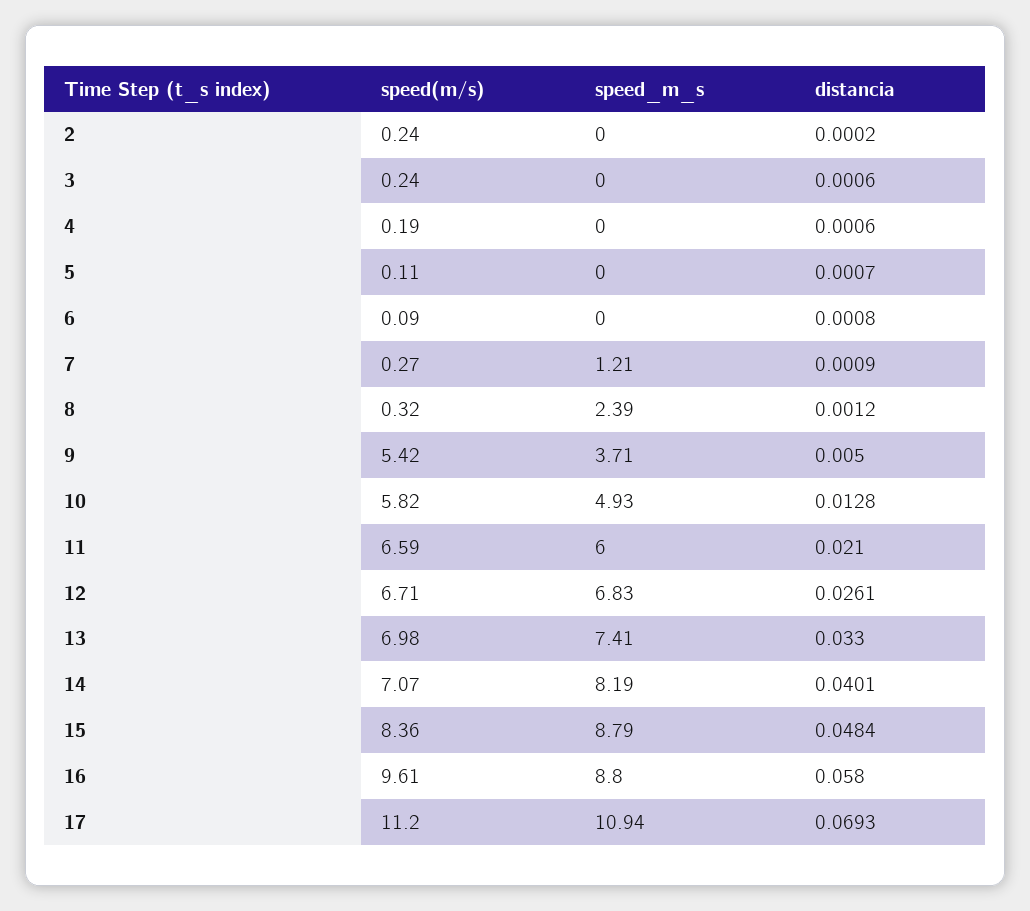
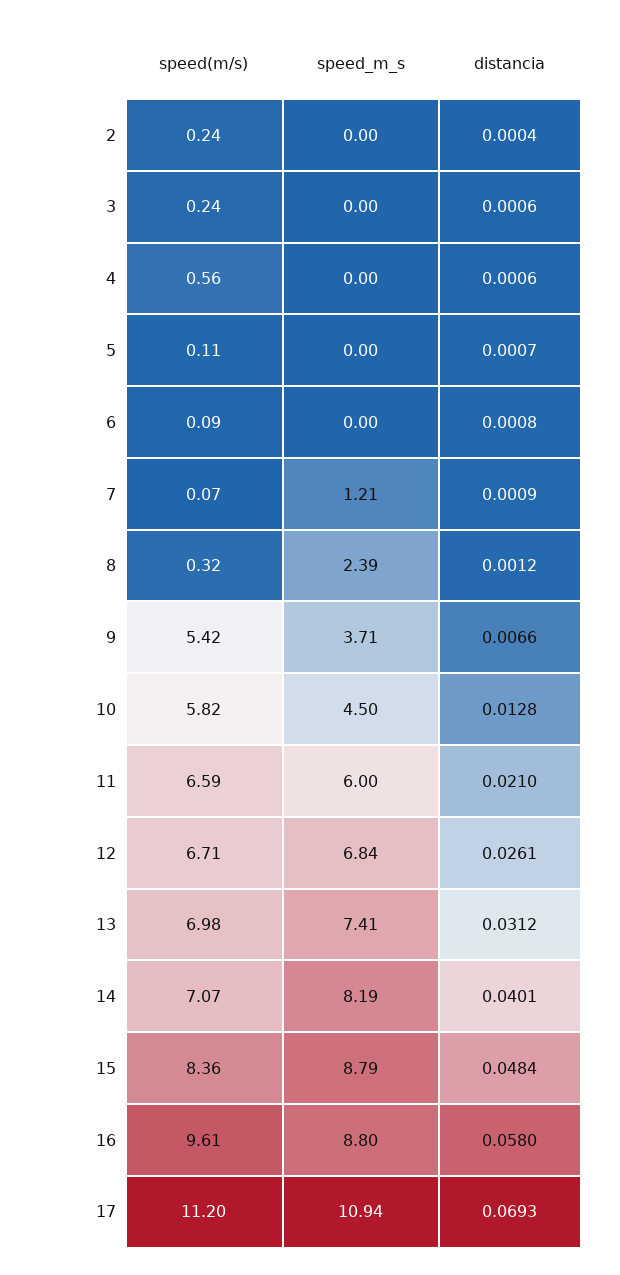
  {
    "speed(m/s)": {
      "2": 0.24,
      "3": 0.24,
-     "4": 0.19,
+     "4": 0.56,
      "5": 0.11,
      "6": 0.09,
-     "7": 0.27,
+     "7": 0.07,
      "8": 0.32,
      "9": 5.42,
      "10": 5.82,
      "11": 6.59,
      "12": 6.71,
      "13": 6.98,
      "14": 7.07,
      "15": 8.36,
      "16": 9.61,
      "17": 11.2
    },
    "speed_m_s": {
      "2": 0,
      "3": 0,
      "4": 0,
      "5": 0,
      "6": 0,
      "7": 1.21,
      "8": 2.39,
      "9": 3.71,
-     "10": 4.93,
+     "10": 4.5,
      "11": 6,
-     "12": 6.83,
+     "12": 6.84,
      "13": 7.41,
      "14": 8.19,
      "15": 8.79,
      "16": 8.8,
      "17": 10.94
    },
    "distancia": {
-     "2": 0.0002,
+     "2": 0.0004,
      "3": 0.0006,
      "4": 0.0006,
      "5": 0.0007,
      "6": 0.0008,
      "7": 0.0009,
      "8": 0.0012,
-     "9": 0.005,
+     "9": 0.0066,
      "10": 0.0128,
      "11": 0.021,
      "12": 0.0261,
-     "13": 0.033,
+     "13": 0.0312,
      "14": 0.0401,
      "15": 0.0484,
      "16": 0.058,
      "17": 0.0693
    }
  }

